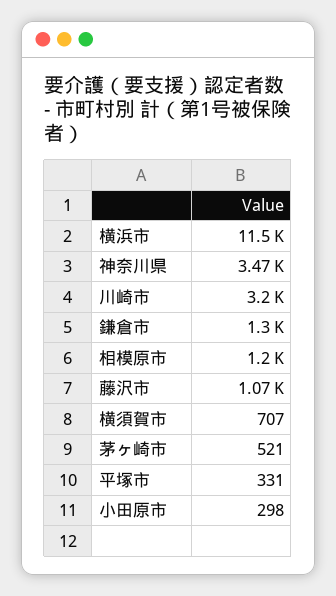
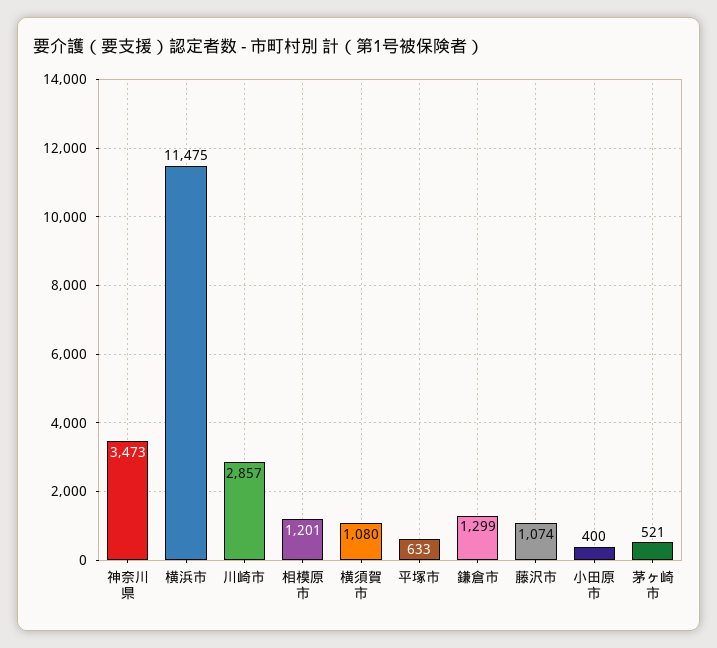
  {
    "横浜市": 11475,
    "神奈川県": 3473,
-   "川崎市": 3200,
+   "川崎市": 2857,
    "鎌倉市": 1299,
    "相模原市": 1201,
    "藤沢市": 1074,
-   "横須賀市": 707,
+   "横須賀市": 1080,
    "茅ヶ崎市": 521,
-   "平塚市": 331,
+   "平塚市": 633,
-   "小田原市": 298
+   "小田原市": 400
  }

